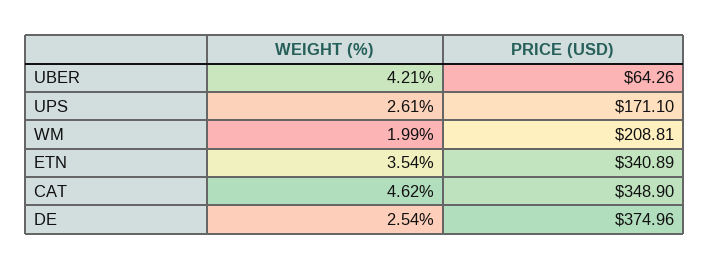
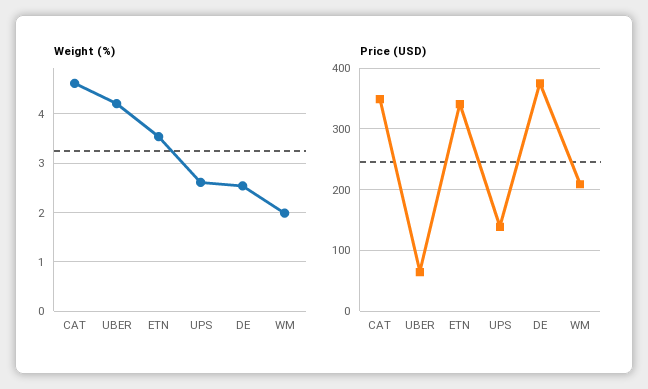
  {
    "WEIGHT (%)": {
      "UBER": 4.21,
      "UPS": 2.61,
      "WM": 1.99,
      "ETN": 3.54,
      "CAT": 4.62,
      "DE": 2.54
    },
    "PRICE (USD)": {
      "UBER": 64.26,
-     "UPS": 171.1,
+     "UPS": 140,
      "WM": 208.81,
      "ETN": 340.89,
      "CAT": 348.9,
      "DE": 374.96
    }
  }

